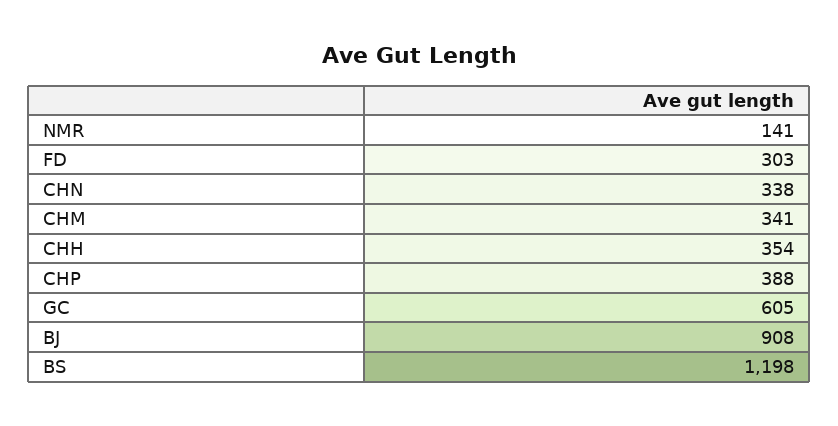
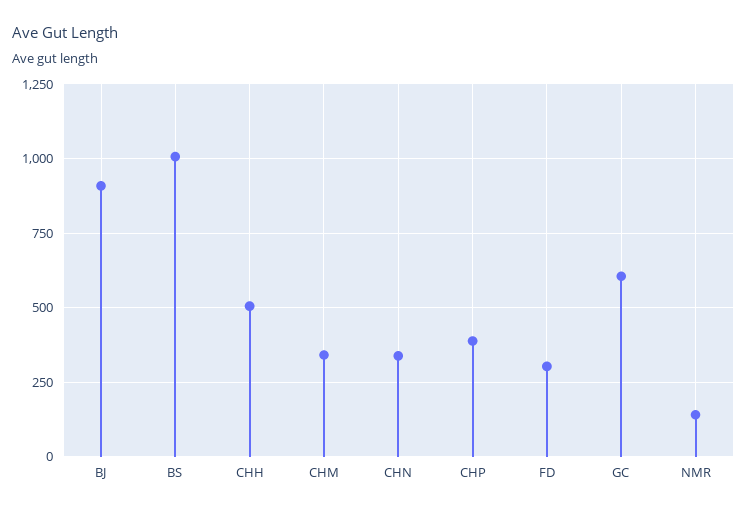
  {
    "NMR": 141,
    "FD": 303,
    "CHN": 338,
    "CHM": 341,
-   "CHH": 354,
+   "CHH": 500,
    "CHP": 388,
    "GC": 605,
    "BJ": 908,
-   "BS": 1198
+   "BS": 1000
  }

